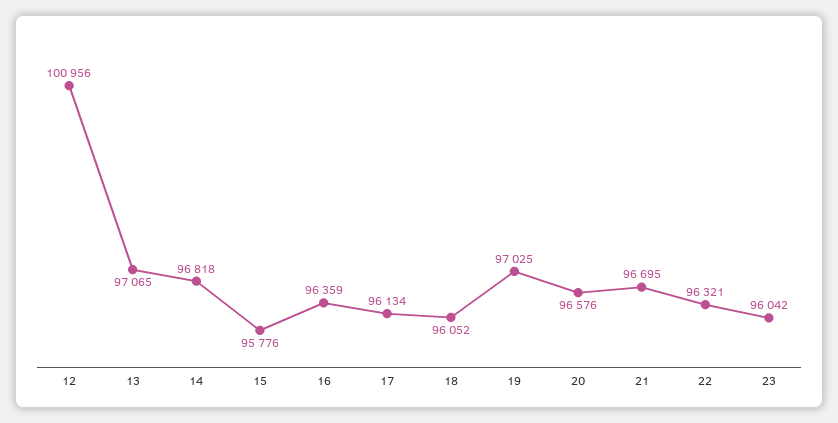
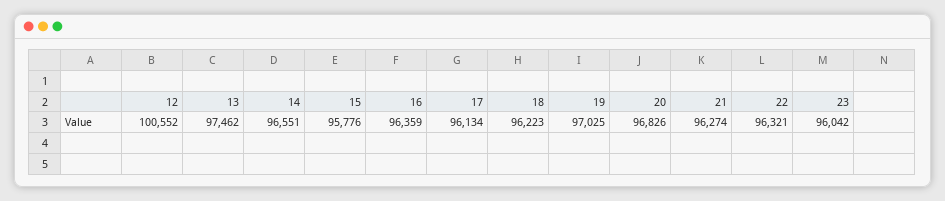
  {
-   "12": 100956,
+   "12": 100552,
-   "13": 97065,
+   "13": 97462,
-   "14": 96818,
+   "14": 96551,
    "15": 95776,
    "16": 96359,
    "17": 96134,
-   "18": 96052,
+   "18": 96223,
    "19": 97025,
-   "20": 96576,
+   "20": 96826,
-   "21": 96695,
+   "21": 96274,
    "22": 96321,
    "23": 96042
  }

